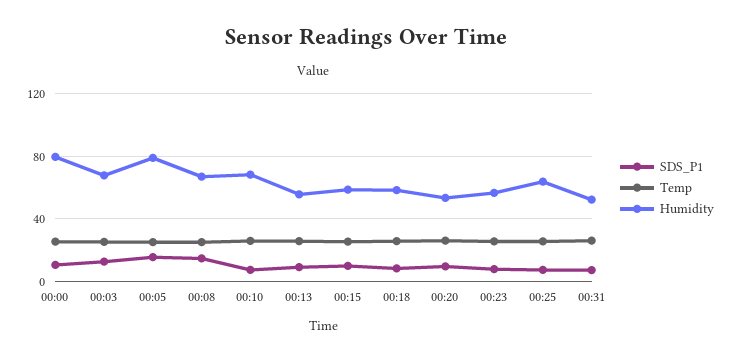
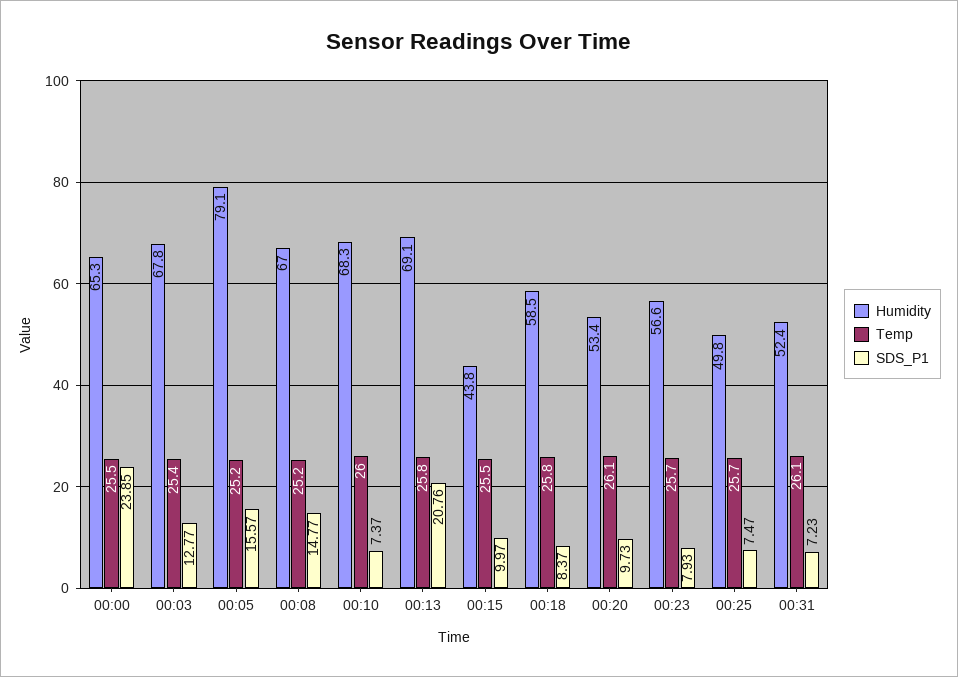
  {
    "SDS_P1": {
-     "00:00": 10,
+     "00:00": 23.85,
      "00:03": 12.77,
      "00:05": 15.57,
      "00:08": 14.77,
      "00:10": 7.37,
-     "00:13": 10,
+     "00:13": 20.76,
      "00:15": 9.97,
      "00:18": 8.37,
      "00:20": 9.73,
      "00:23": 7.93,
      "00:25": 7.47,
      "00:31": 7.23
    },
    "Temp": {
      "00:00": 25.5,
      "00:03": 25.4,
      "00:05": 25.2,
      "00:08": 25.2,
      "00:10": 26,
      "00:13": 25.8,
      "00:15": 25.5,
      "00:18": 25.8,
      "00:20": 26.1,
      "00:23": 25.7,
      "00:25": 25.7,
      "00:31": 26.1
    },
    "Humidity": {
-     "00:00": 80,
+     "00:00": 65.3,
      "00:03": 67.8,
      "00:05": 79.1,
      "00:08": 67,
      "00:10": 68.3,
-     "00:13": 55,
+     "00:13": 69.1,
-     "00:15": 60,
+     "00:15": 43.8,
      "00:18": 58.5,
      "00:20": 53.4,
      "00:23": 56.6,
-     "00:25": 65,
+     "00:25": 49.8,
      "00:31": 52.4
    }
  }

